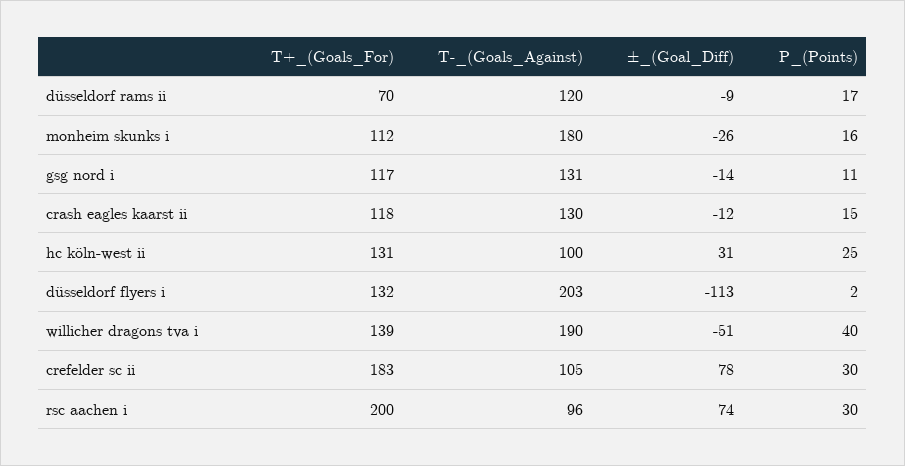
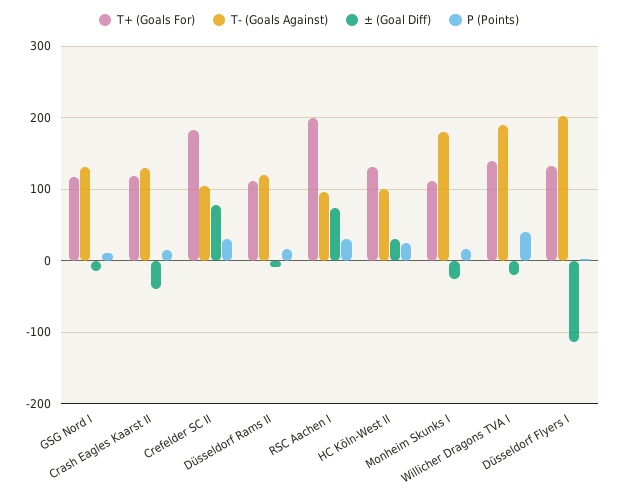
  {
    "T+_(Goals_For)": {
-     "düsseldorf rams ii": 70,
+     "düsseldorf rams ii": 110,
      "monheim skunks i": 112,
      "gsg nord i": 117,
      "crash eagles kaarst ii": 118,
      "hc köln-west ii": 131,
      "düsseldorf flyers i": 132,
      "willicher dragons tva i": 139,
      "crefelder sc ii": 183,
      "rsc aachen i": 200
    },
    "T-_(Goals_Against)": {
      "düsseldorf rams ii": 120,
      "monheim skunks i": 180,
      "gsg nord i": 131,
      "crash eagles kaarst ii": 130,
      "hc köln-west ii": 100,
      "düsseldorf flyers i": 203,
      "willicher dragons tva i": 190,
      "crefelder sc ii": 105,
      "rsc aachen i": 96
    },
    "±_(Goal_Diff)": {
      "düsseldorf rams ii": -9,
      "monheim skunks i": -26,
      "gsg nord i": -14,
-     "crash eagles kaarst ii": -12,
+     "crash eagles kaarst ii": -40,
      "hc köln-west ii": 31,
      "düsseldorf flyers i": -113,
-     "willicher dragons tva i": -51,
+     "willicher dragons tva i": -20,
      "crefelder sc ii": 78,
      "rsc aachen i": 74
    },
    "P_(Points)": {
      "düsseldorf rams ii": 17,
      "monheim skunks i": 16,
      "gsg nord i": 11,
      "crash eagles kaarst ii": 15,
      "hc köln-west ii": 25,
      "düsseldorf flyers i": 2,
      "willicher dragons tva i": 40,
      "crefelder sc ii": 30,
      "rsc aachen i": 30
    }
  }

